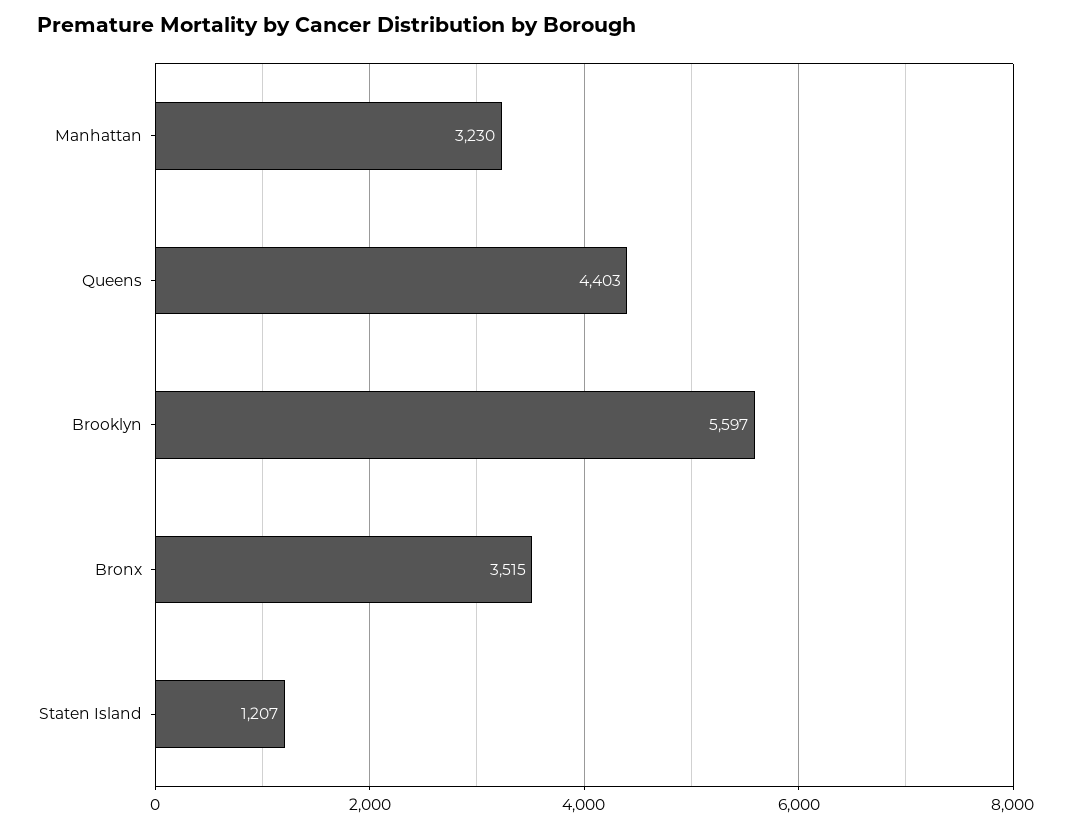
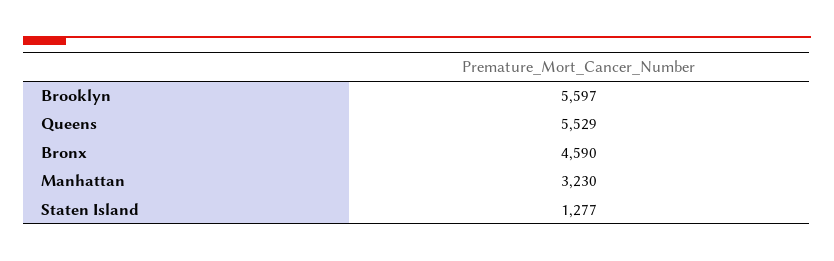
  {
    "Manhattan": 3230,
-   "Queens": 4403,
+   "Queens": 5529,
    "Brooklyn": 5597,
-   "Bronx": 3515,
+   "Bronx": 4590,
-   "Staten Island": 1207
+   "Staten Island": 1277
  }

